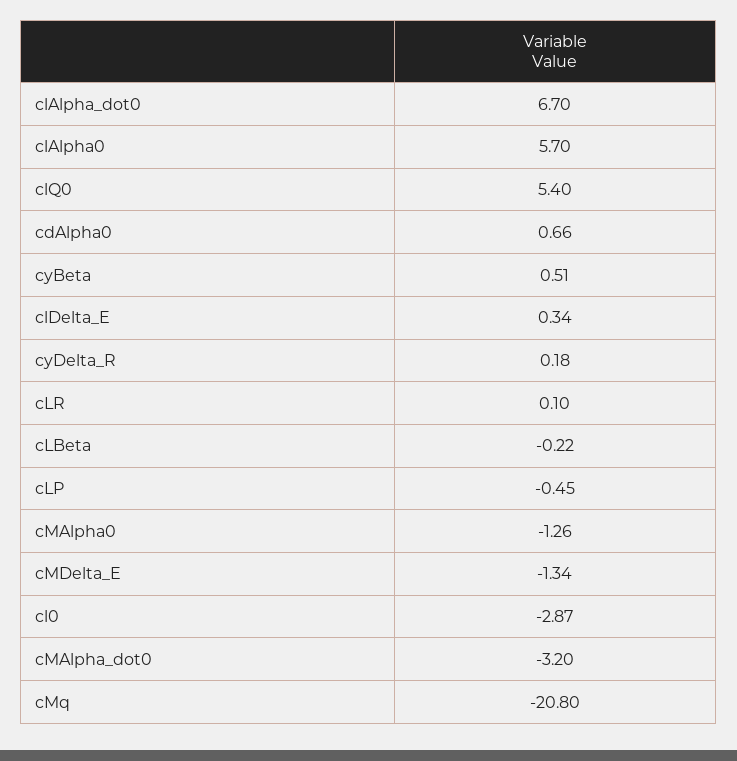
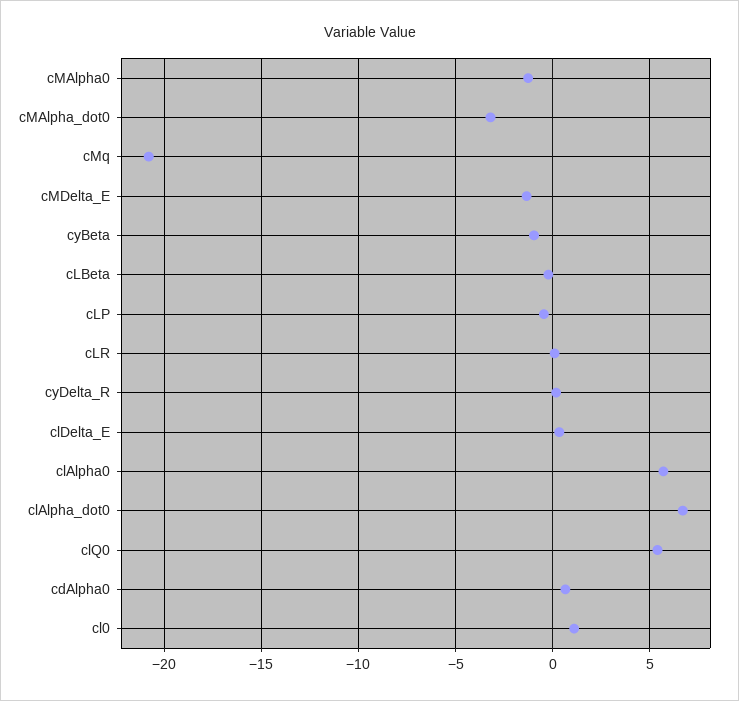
  {
    "clAlpha_dot0": 6.7,
    "clAlpha0": 5.7,
    "clQ0": 5.4,
    "cdAlpha0": 0.66,
-   "cyBeta": 0.51,
+   "cyBeta": -1,
    "clDelta_E": 0.34,
    "cyDelta_R": 0.18,
    "cLR": 0.1,
    "cLBeta": -0.22,
    "cLP": -0.45,
    "cMAlpha0": -1.26,
    "cMDelta_E": -1.34,
-   "cl0": -2.87,
+   "cl0": 1,
    "cMAlpha_dot0": -3.2,
    "cMq": -20.8
  }

